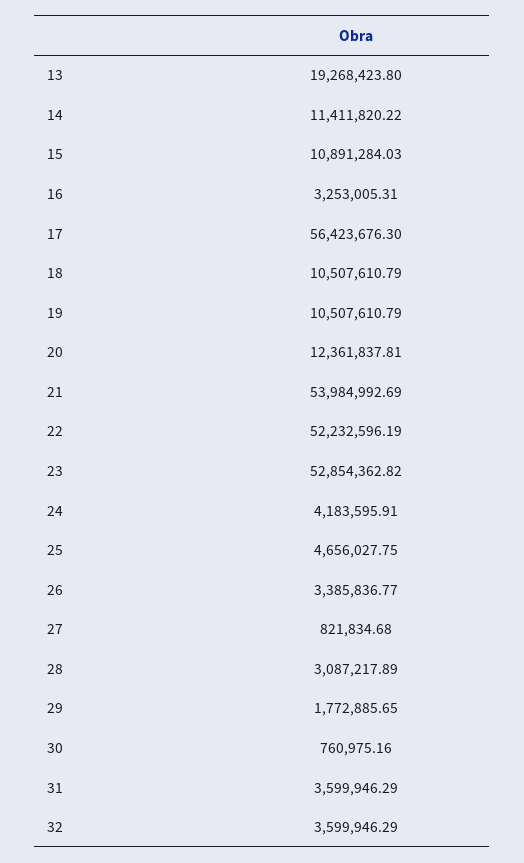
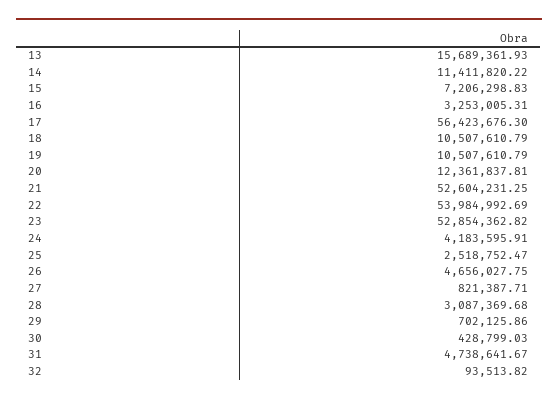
  {
-   "13": 19268423.8,
+   "13": 15689361.93,
    "14": 11411820.22,
-   "15": 10891284.03,
+   "15": 7206298.83,
    "16": 3253005.31,
    "17": 56423676.3,
    "18": 10507610.79,
    "19": 10507610.79,
    "20": 12361837.81,
-   "21": 53984992.69,
+   "21": 52604231.25,
-   "22": 52232596.19,
+   "22": 53984992.69,
    "23": 52854362.82,
    "24": 4183595.91,
-   "25": 4656027.75,
+   "25": 2518752.47,
-   "26": 3385836.77,
+   "26": 4656027.75,
-   "27": 821834.68,
+   "27": 821387.71,
-   "28": 3087217.89,
+   "28": 3087369.68,
-   "29": 1772885.65,
+   "29": 702125.86,
-   "30": 760975.16,
+   "30": 428799.03,
-   "31": 3599946.29,
+   "31": 4738641.67,
-   "32": 3599946.29
+   "32": 93513.82
  }

